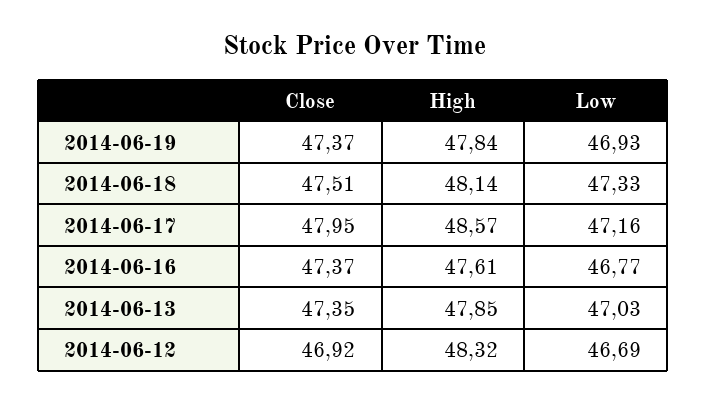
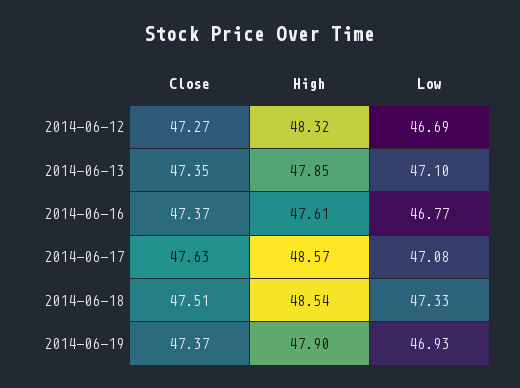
  {
    "Close": {
      "2014-06-19": 47.37,
      "2014-06-18": 47.51,
-     "2014-06-17": 47.95,
+     "2014-06-17": 47.63,
      "2014-06-16": 47.37,
      "2014-06-13": 47.35,
-     "2014-06-12": 46.92
+     "2014-06-12": 47.27
    },
    "High": {
-     "2014-06-19": 47.84,
+     "2014-06-19": 47.9,
-     "2014-06-18": 48.14,
+     "2014-06-18": 48.54,
      "2014-06-17": 48.57,
      "2014-06-16": 47.61,
      "2014-06-13": 47.85,
      "2014-06-12": 48.32
    },
    "Low": {
      "2014-06-19": 46.93,
      "2014-06-18": 47.33,
-     "2014-06-17": 47.16,
+     "2014-06-17": 47.08,
      "2014-06-16": 46.77,
-     "2014-06-13": 47.03,
+     "2014-06-13": 47.1,
      "2014-06-12": 46.69
    }
  }

